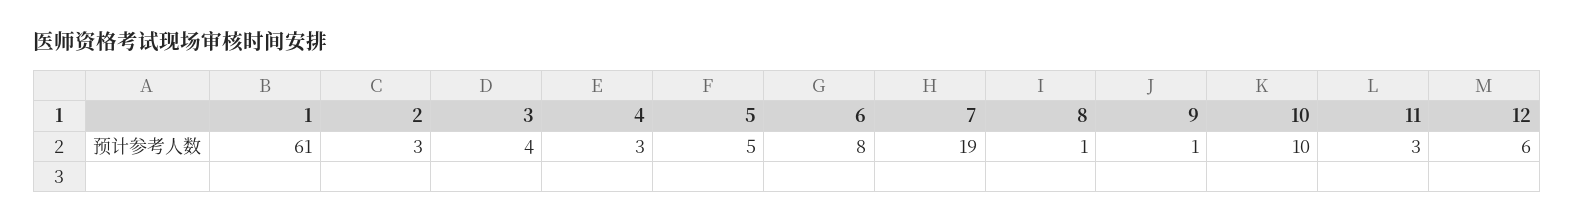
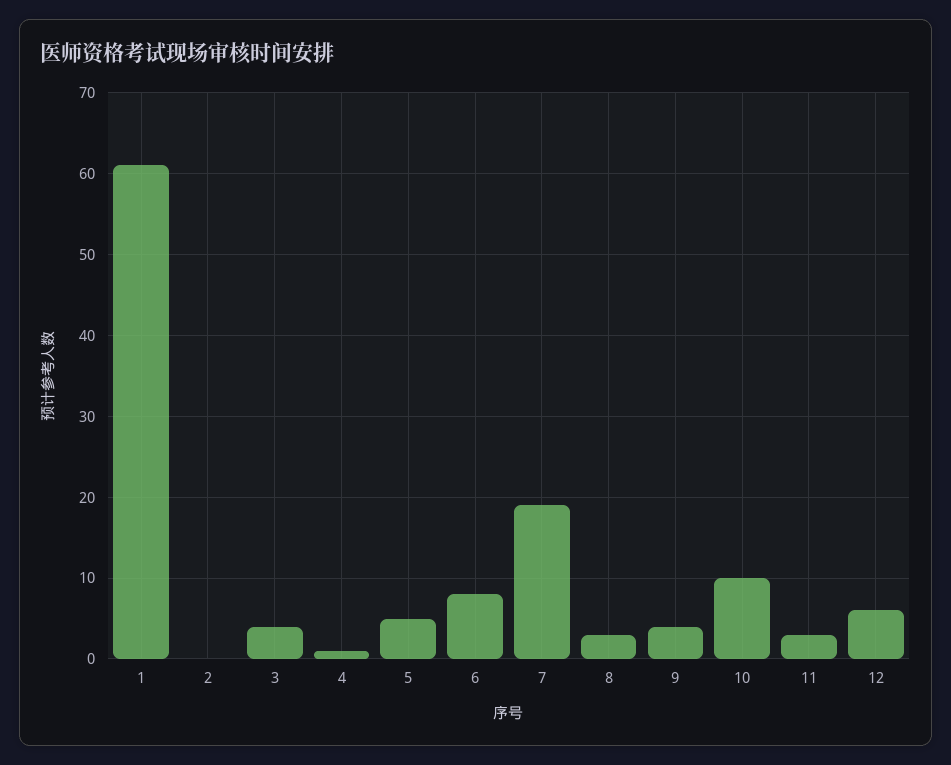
  {
    "1": 61,
-   "2": 3,
+   "2": 0,
    "3": 4,
-   "4": 3,
+   "4": 1,
    "5": 5,
    "6": 8,
    "7": 19,
-   "8": 1,
+   "8": 3,
-   "9": 1,
+   "9": 4,
    "10": 10,
    "11": 3,
    "12": 6
  }

